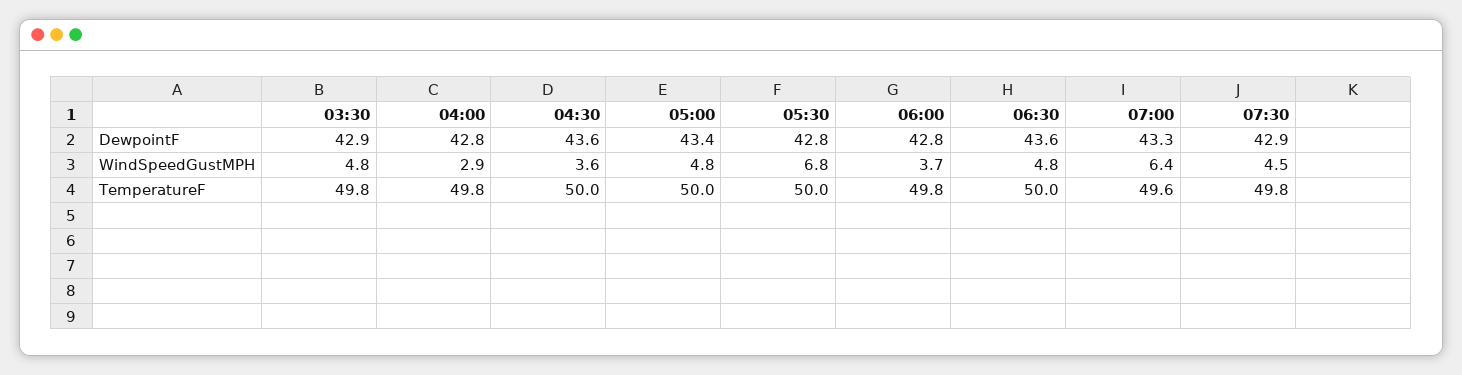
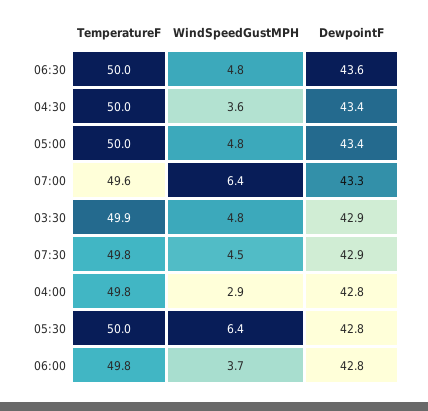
  {
    "03:30": {
      "DewpointF": 42.9,
      "WindSpeedGustMPH": 4.8,
-     "TemperatureF": 49.8
+     "TemperatureF": 49.9
    },
    "04:00": {
      "DewpointF": 42.8,
      "WindSpeedGustMPH": 2.9,
      "TemperatureF": 49.8
    },
    "04:30": {
-     "DewpointF": 43.6,
+     "DewpointF": 43.4,
      "WindSpeedGustMPH": 3.6,
      "TemperatureF": 50
    },
    "05:00": {
      "DewpointF": 43.4,
      "WindSpeedGustMPH": 4.8,
      "TemperatureF": 50
    },
    "05:30": {
      "DewpointF": 42.8,
-     "WindSpeedGustMPH": 6.8,
+     "WindSpeedGustMPH": 6.4,
      "TemperatureF": 50
    },
    "06:00": {
      "DewpointF": 42.8,
      "WindSpeedGustMPH": 3.7,
      "TemperatureF": 49.8
    },
    "06:30": {
      "DewpointF": 43.6,
      "WindSpeedGustMPH": 4.8,
      "TemperatureF": 50
    },
    "07:00": {
      "DewpointF": 43.3,
      "WindSpeedGustMPH": 6.4,
      "TemperatureF": 49.6
    },
    "07:30": {
      "DewpointF": 42.9,
      "WindSpeedGustMPH": 4.5,
      "TemperatureF": 49.8
    }
  }

